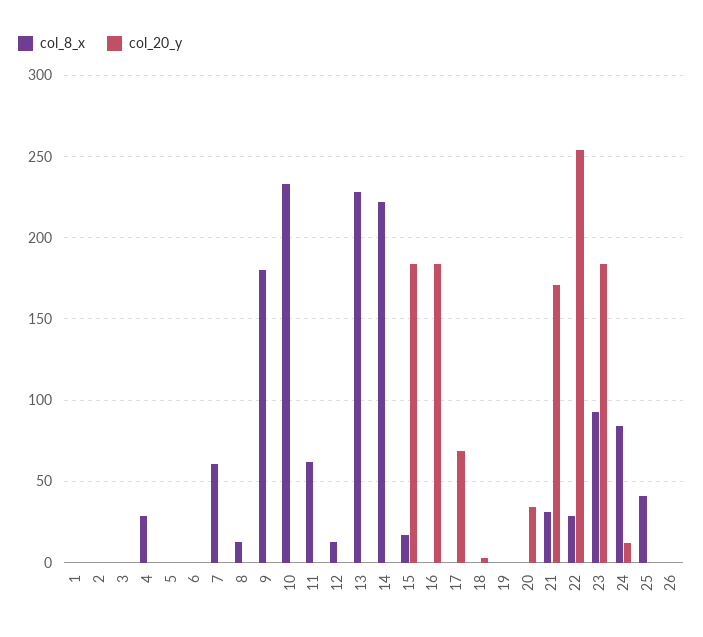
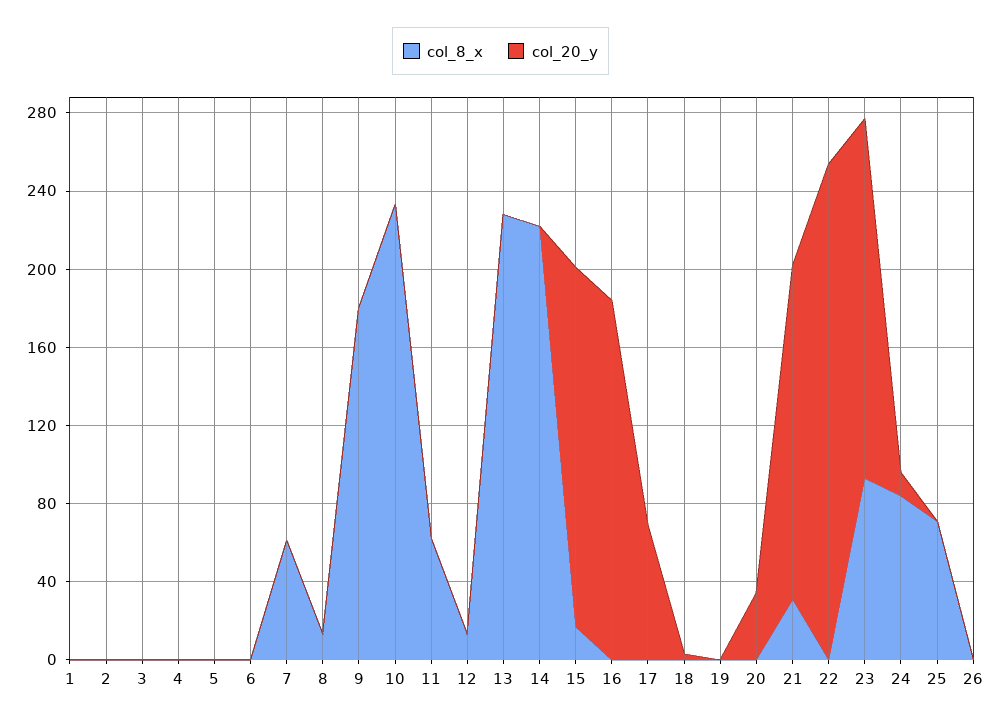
  {
    "col_8_x": {
      "1": 0,
      "2": 0,
      "3": 0,
-     "4": 30,
+     "4": 0,
      "5": 0,
      "6": 0,
      "7": 60,
      "8": 15,
      "9": 180,
      "10": 235,
      "11": 60,
      "12": 15,
      "13": 230,
      "14": 220,
      "15": 15,
      "16": 0,
      "17": 0,
      "18": 0,
      "19": 0,
      "20": 0,
      "21": 30,
-     "22": 30,
+     "22": 0,
      "23": 95,
      "24": 85,
-     "25": 40,
+     "25": 70,
      "26": 0
    },
    "col_20_y": {
      "1": 0,
      "2": 0,
      "3": 0,
      "4": 0,
      "5": 0,
      "6": 0,
      "7": 0,
      "8": 0,
      "9": 0,
      "10": 0,
      "11": 0,
      "12": 0,
      "13": 0,
      "14": 0,
      "15": 185,
      "16": 185,
      "17": 70,
      "18": 5,
      "19": 0,
      "20": 35,
      "21": 170,
      "22": 255,
      "23": 185,
      "24": 10,
      "25": 0,
      "26": 0
    }
  }

